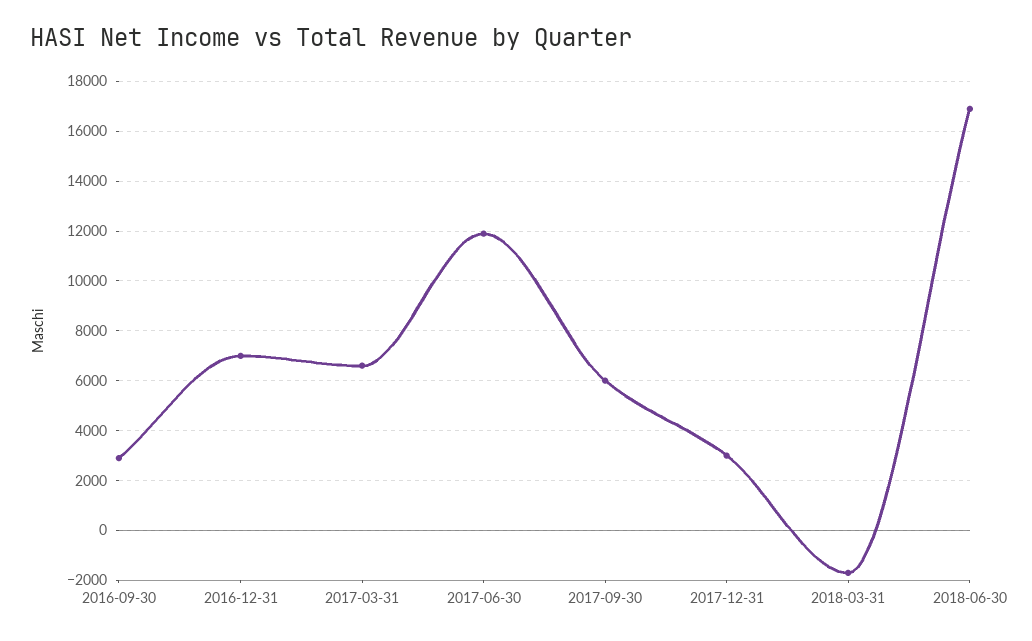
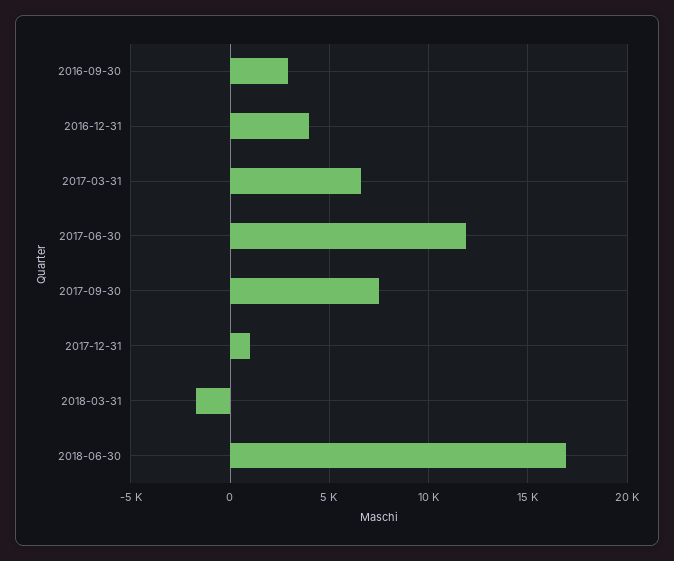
  {
    "2016-09-30": 3000,
-   "2016-12-31": 7000,
+   "2016-12-31": 4000,
    "2017-03-31": 6500,
    "2017-06-30": 12000,
-   "2017-09-30": 6000,
+   "2017-09-30": 7500,
-   "2017-12-31": 3000,
+   "2017-12-31": 1000,
    "2018-03-31": -1750,
    "2018-06-30": 17000
  }

